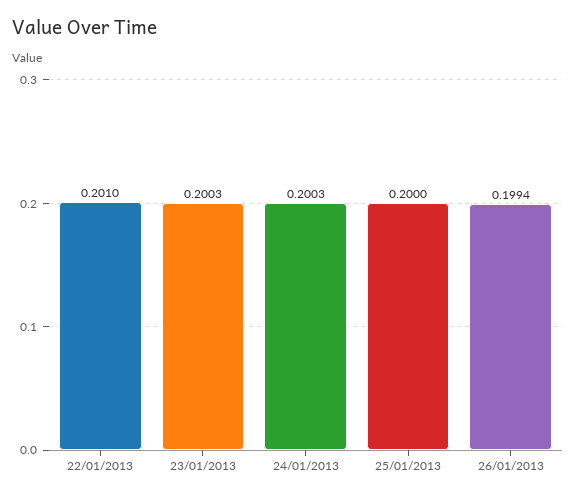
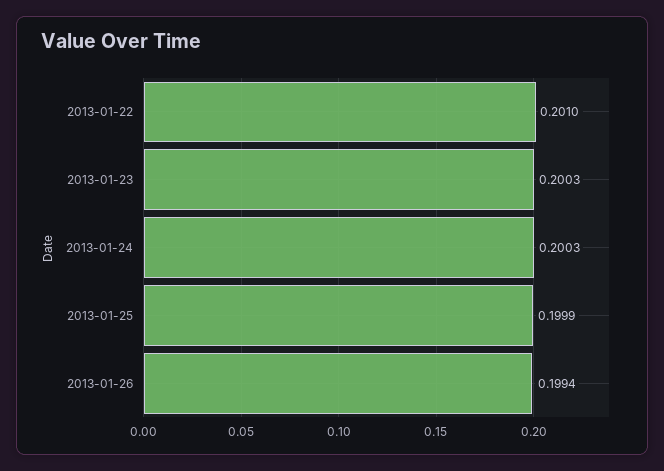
  {
    "22/01/2013": 0.201,
    "23/01/2013": 0.2003,
    "24/01/2013": 0.2003,
-   "25/01/2013": 0.2,
+   "25/01/2013": 0.1999,
    "26/01/2013": 0.1994
  }

